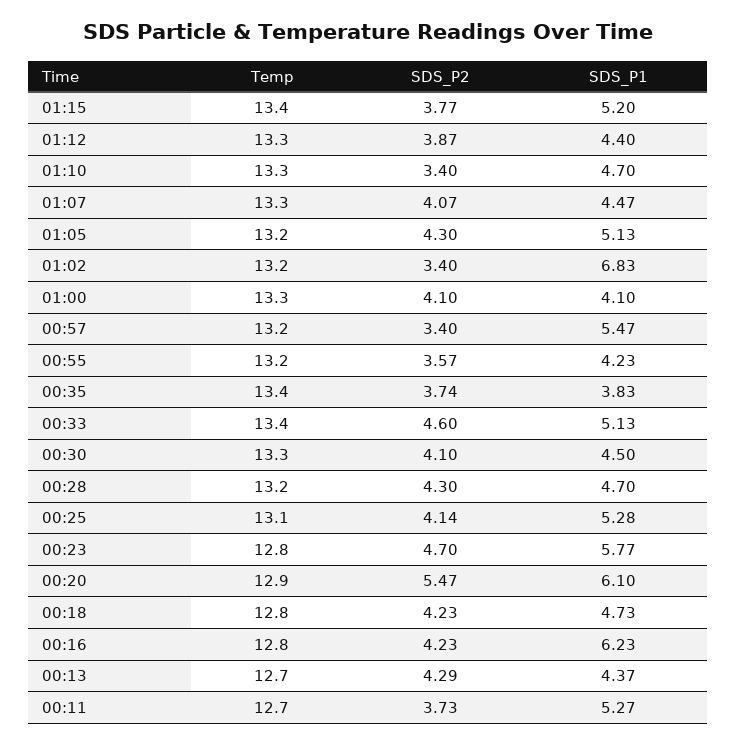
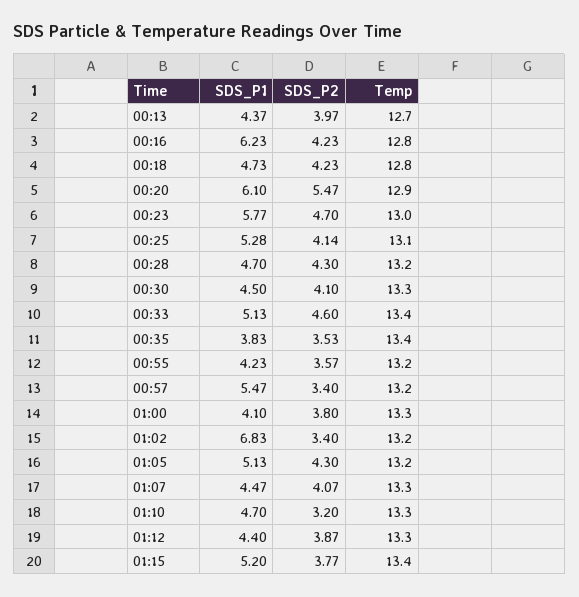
  {
    "Temp": {
      "01:15": 13.4,
      "01:12": 13.3,
      "01:10": 13.3,
      "01:07": 13.3,
      "01:05": 13.2,
      "01:02": 13.2,
      "01:00": 13.3,
      "00:57": 13.2,
      "00:55": 13.2,
      "00:35": 13.4,
      "00:33": 13.4,
      "00:30": 13.3,
      "00:28": 13.2,
      "00:25": 13.1,
-     "00:23": 12.8,
+     "00:23": 13,
      "00:20": 12.9,
      "00:18": 12.8,
      "00:16": 12.8,
-     "00:13": 12.7,
+     "00:13": 12.7
-     "00:11": 12.7
    },
    "SDS_P2": {
      "01:15": 3.77,
      "01:12": 3.87,
-     "01:10": 3.4,
+     "01:10": 3.2,
      "01:07": 4.07,
      "01:05": 4.3,
      "01:02": 3.4,
-     "01:00": 4.1,
+     "01:00": 3.8,
      "00:57": 3.4,
      "00:55": 3.57,
-     "00:35": 3.74,
+     "00:35": 3.53,
      "00:33": 4.6,
      "00:30": 4.1,
      "00:28": 4.3,
      "00:25": 4.14,
      "00:23": 4.7,
      "00:20": 5.47,
      "00:18": 4.23,
      "00:16": 4.23,
-     "00:13": 4.29,
+     "00:13": 3.97
-     "00:11": 3.73
    },
    "SDS_P1": {
      "01:15": 5.2,
      "01:12": 4.4,
      "01:10": 4.7,
      "01:07": 4.47,
      "01:05": 5.13,
      "01:02": 6.83,
      "01:00": 4.1,
      "00:57": 5.47,
      "00:55": 4.23,
      "00:35": 3.83,
      "00:33": 5.13,
      "00:30": 4.5,
      "00:28": 4.7,
      "00:25": 5.28,
      "00:23": 5.77,
      "00:20": 6.1,
      "00:18": 4.73,
      "00:16": 6.23,
-     "00:13": 4.37,
+     "00:13": 4.37
-     "00:11": 5.27
    }
  }

